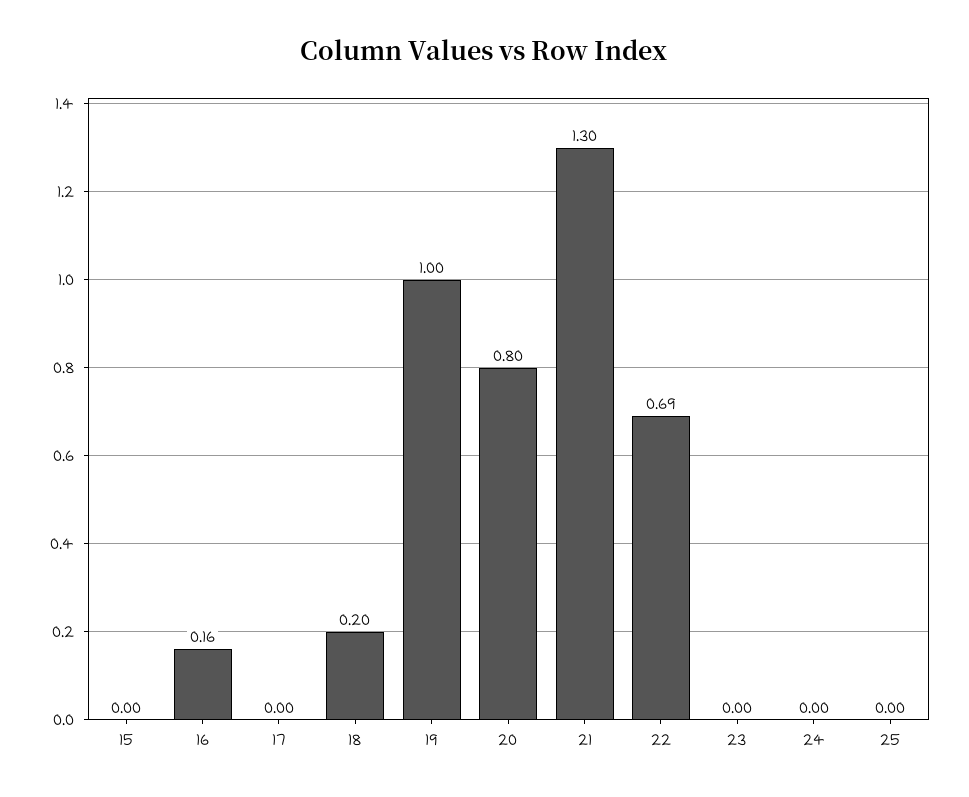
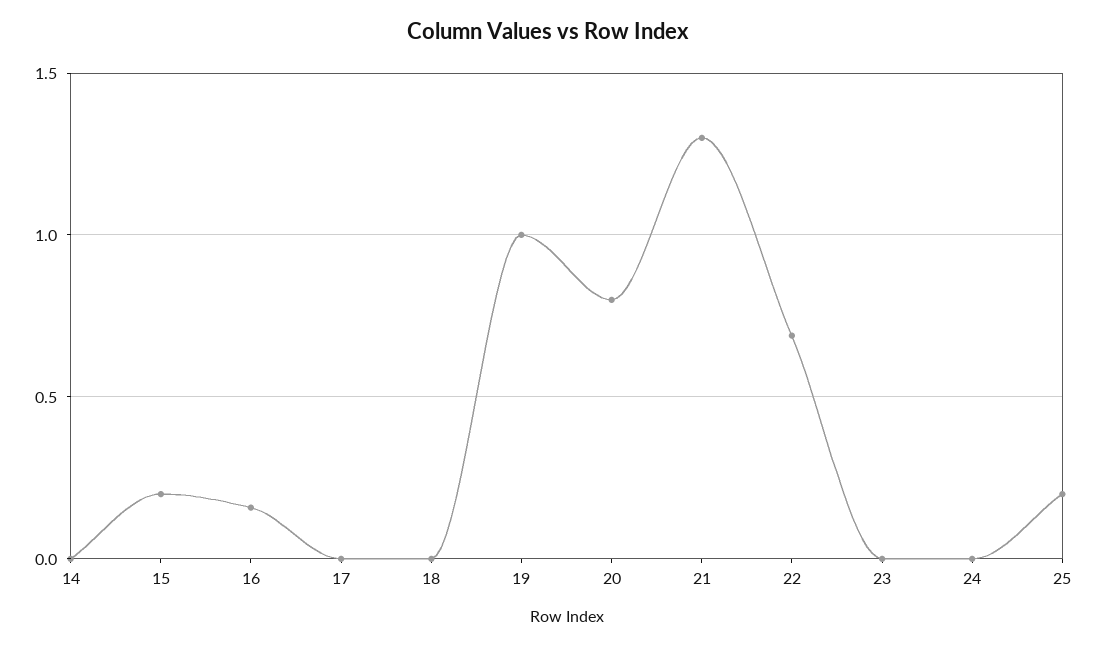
  {
-   "15": 0,
+   "15": 0.2,
    "16": 0.16,
    "17": 0,
-   "18": 0.2,
+   "18": 0,
    "19": 1,
    "20": 0.8,
    "21": 1.3,
    "22": 0.69,
    "23": 0,
    "24": 0,
-   "25": 0
+   "25": 0.2,
+   "14": 0
  }

